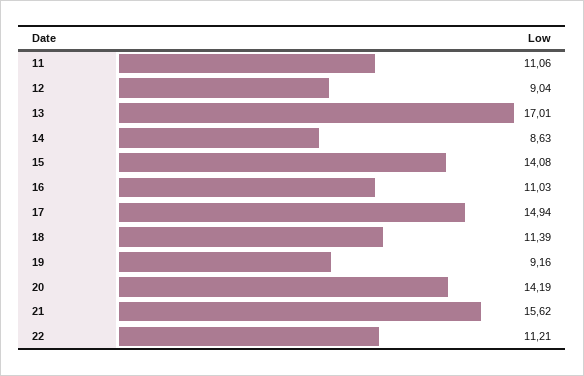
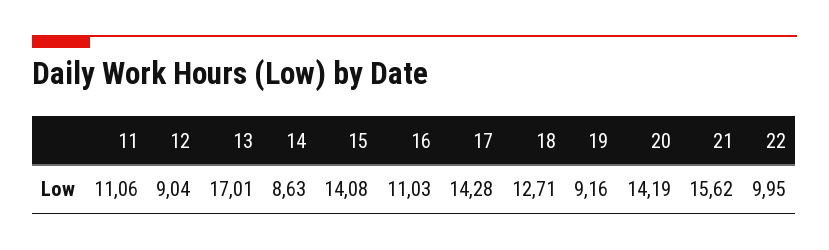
  {
    "11": 11.06,
    "12": 9.04,
    "13": 17.01,
    "14": 8.63,
    "15": 14.08,
    "16": 11.03,
-   "17": 14.94,
+   "17": 14.28,
-   "18": 11.39,
+   "18": 12.71,
    "19": 9.16,
    "20": 14.19,
    "21": 15.62,
-   "22": 11.21
+   "22": 9.95
  }

